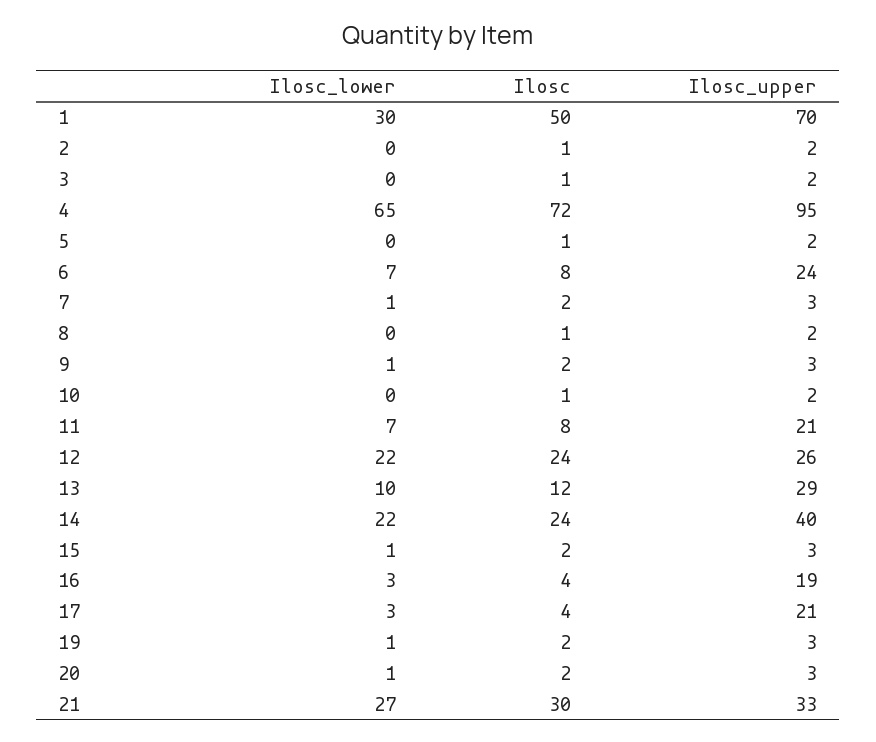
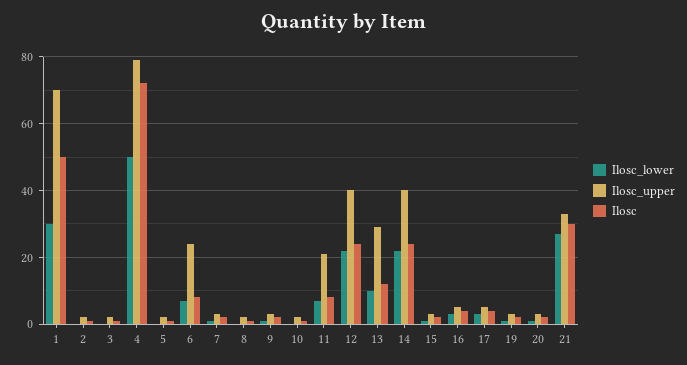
  {
    "Ilosc_lower": {
      "1": 30,
      "2": 0,
      "3": 0,
-     "4": 65,
+     "4": 50,
      "5": 0,
      "6": 7,
      "7": 1,
      "8": 0,
      "9": 1,
      "10": 0,
      "11": 7,
      "12": 22,
      "13": 10,
      "14": 22,
      "15": 1,
      "16": 3,
      "17": 3,
      "19": 1,
      "20": 1,
      "21": 27
    },
    "Ilosc": {
      "1": 50,
      "2": 1,
      "3": 1,
      "4": 72,
      "5": 1,
      "6": 8,
      "7": 2,
      "8": 1,
      "9": 2,
      "10": 1,
      "11": 8,
      "12": 24,
      "13": 12,
      "14": 24,
      "15": 2,
      "16": 4,
      "17": 4,
      "19": 2,
      "20": 2,
      "21": 30
    },
    "Ilosc_upper": {
      "1": 70,
      "2": 2,
      "3": 2,
-     "4": 95,
+     "4": 80,
      "5": 2,
      "6": 24,
      "7": 3,
      "8": 2,
      "9": 3,
      "10": 2,
      "11": 21,
-     "12": 26,
+     "12": 40,
      "13": 29,
      "14": 40,
      "15": 3,
-     "16": 19,
+     "16": 5,
-     "17": 21,
+     "17": 5,
      "19": 3,
      "20": 3,
      "21": 33
    }
  }

